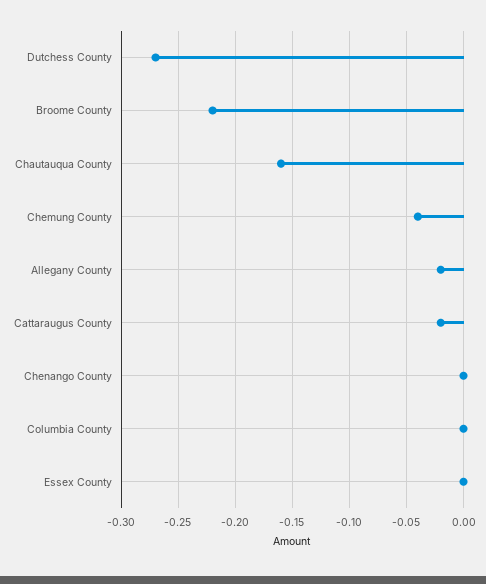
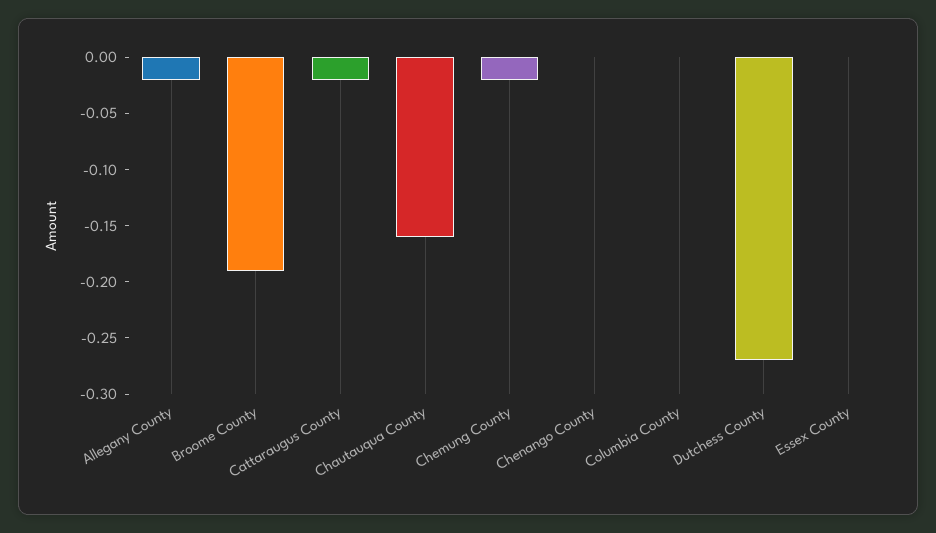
  {
    "Dutchess County": -0.27,
-   "Broome County": -0.22,
+   "Broome County": -0.19,
    "Chautauqua County": -0.16,
-   "Chemung County": -0.04,
+   "Chemung County": -0.02,
    "Allegany County": -0.02,
    "Cattaraugus County": -0.02,
    "Chenango County": 0,
    "Columbia County": 0,
    "Essex County": 0
  }

